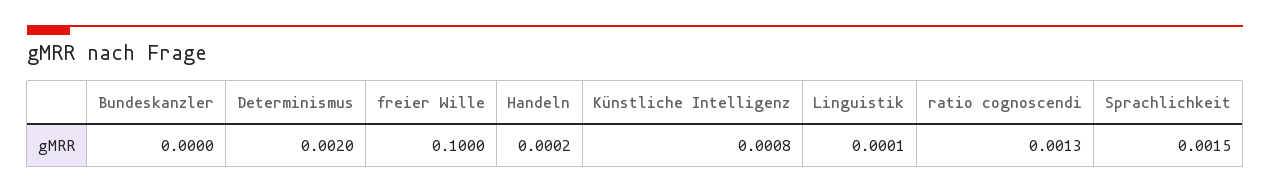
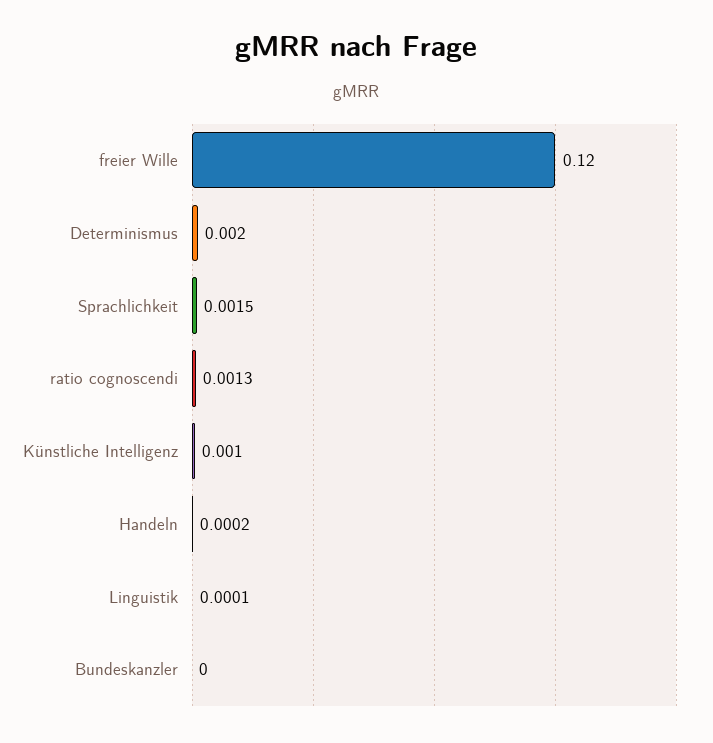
  {
    "Bundeskanzler": 0,
    "Determinismus": 0.002,
-   "freier Wille": 0.1,
+   "freier Wille": 0.12,
    "Handeln": 0.0002,
-   "Künstliche Intelligenz": 0.0008,
+   "Künstliche Intelligenz": 0.001,
    "Linguistik": 0.0001,
    "ratio cognoscendi": 0.0013,
    "Sprachlichkeit": 0.0015
  }

